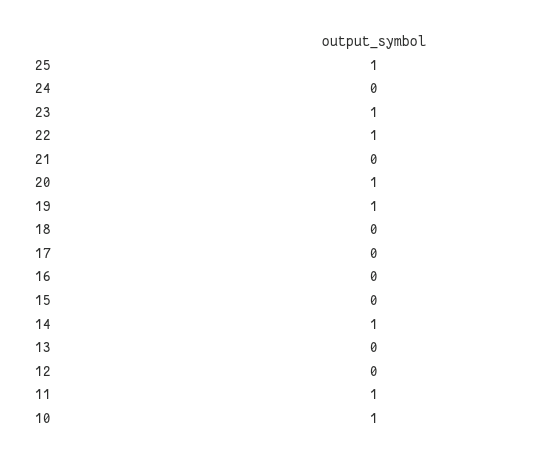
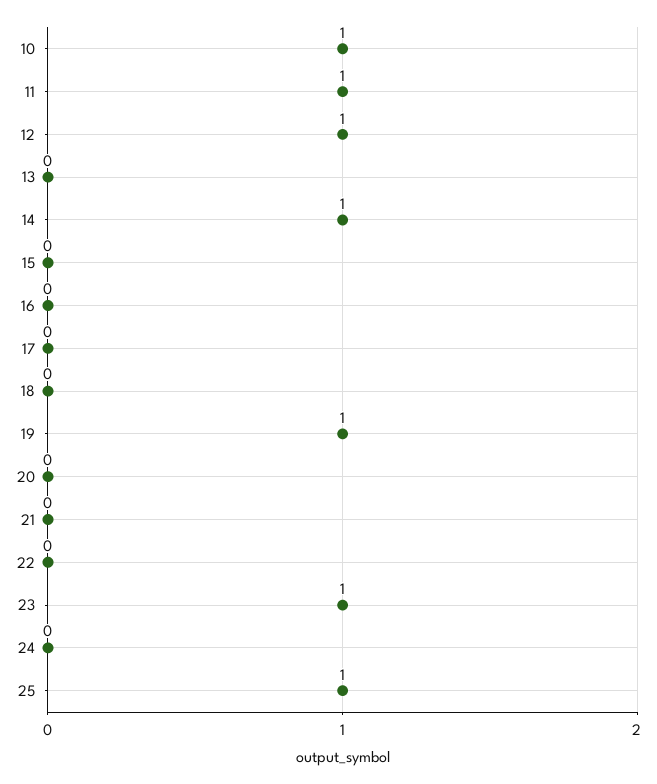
  {
    "25": 1,
    "24": 0,
    "23": 1,
-   "22": 1,
+   "22": 0,
    "21": 0,
-   "20": 1,
+   "20": 0,
    "19": 1,
    "18": 0,
    "17": 0,
    "16": 0,
    "15": 0,
    "14": 1,
    "13": 0,
-   "12": 0,
+   "12": 1,
    "11": 1,
    "10": 1
  }

